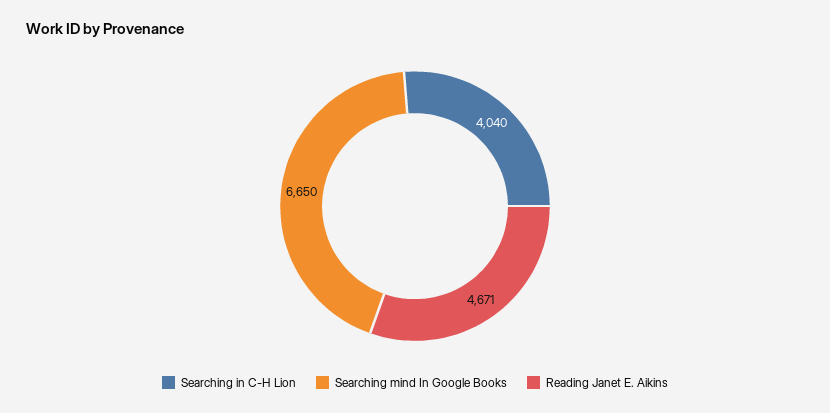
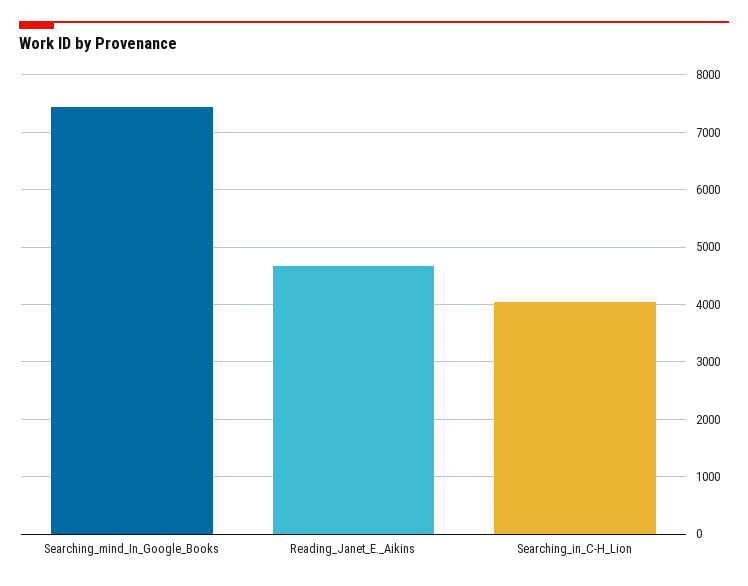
  {
    "Searching in C-H Lion": 4040,
-   "Searching mind In Google Books": 6650,
+   "Searching mind In Google Books": 7400,
    "Reading Janet E. Aikins": 4671
  }

